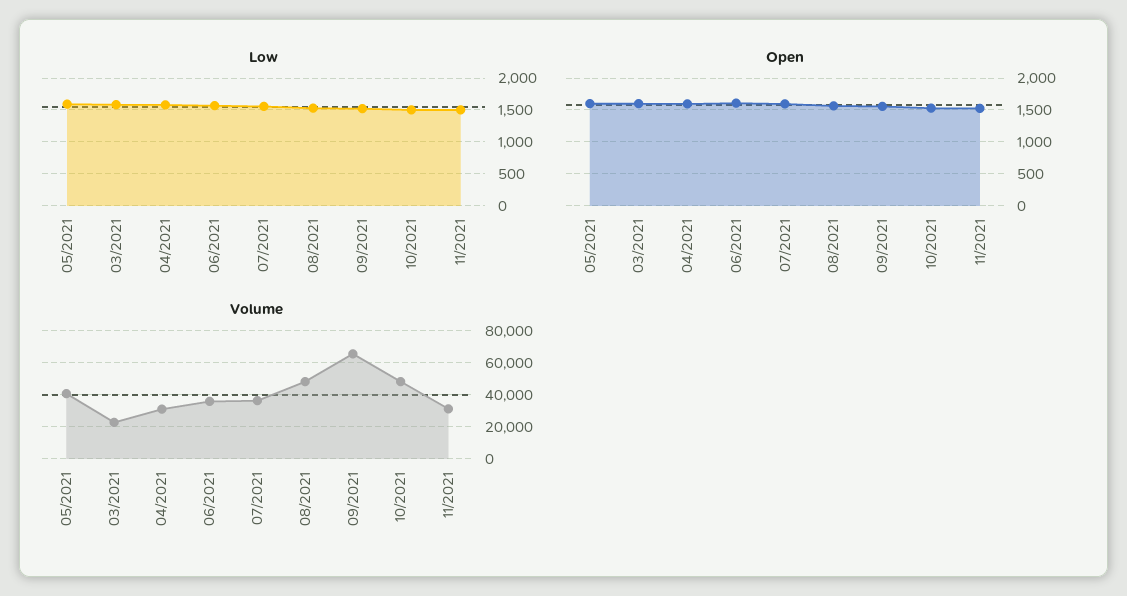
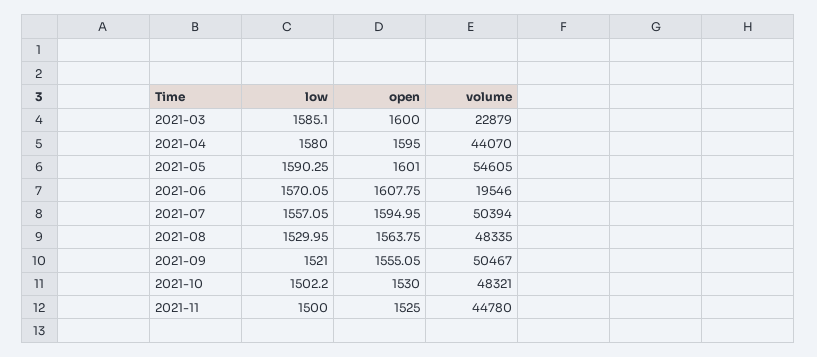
  {
    "Low": {
      "05/2021": 1590.25,
      "03/2021": 1585.1,
      "04/2021": 1580,
      "06/2021": 1570.05,
      "07/2021": 1557.05,
      "08/2021": 1529.95,
      "09/2021": 1521,
      "10/2021": 1502.2,
      "11/2021": 1500
    },
    "Open": {
      "05/2021": 1601,
      "03/2021": 1600,
      "04/2021": 1595,
      "06/2021": 1607.75,
      "07/2021": 1594.95,
      "08/2021": 1563.75,
      "09/2021": 1555.05,
      "10/2021": 1530,
      "11/2021": 1525
    },
    "Volume": {
-     "05/2021": 40000,
+     "05/2021": 54605,
      "03/2021": 22879,
-     "04/2021": 30000,
+     "04/2021": 44070,
-     "06/2021": 35000,
+     "06/2021": 19546,
-     "07/2021": 35000,
+     "07/2021": 50394,
      "08/2021": 48335,
-     "09/2021": 65000,
+     "09/2021": 50467,
      "10/2021": 48321,
-     "11/2021": 30000
+     "11/2021": 44780
    }
  }

